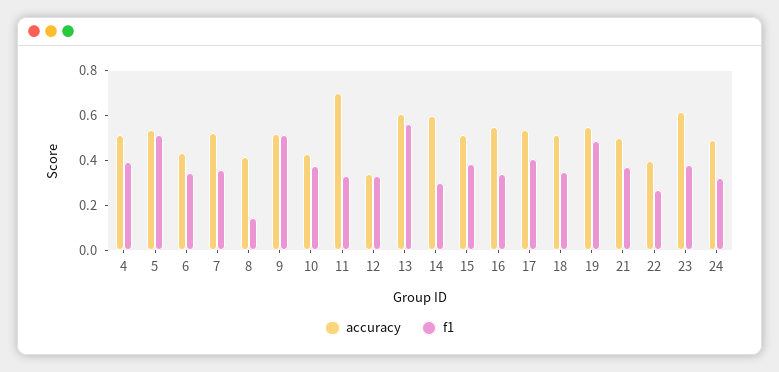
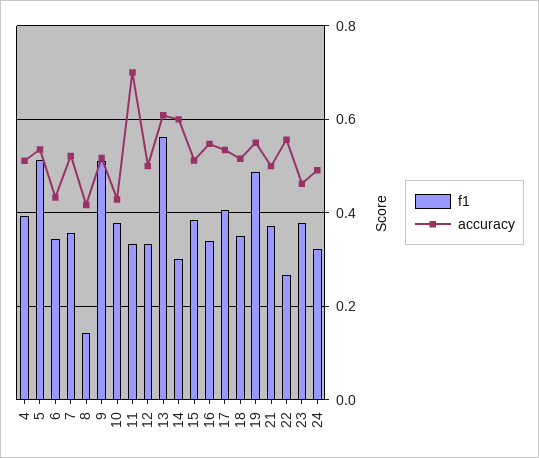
  {
    "accuracy": {
      "4": 0.52,
      "5": 0.54,
      "6": 0.44,
      "7": 0.52,
      "8": 0.42,
      "9": 0.52,
      "10": 0.42,
      "11": 0.7,
-     "12": 0.35,
+     "12": 0.5,
      "13": 0.6,
      "14": 0.6,
      "15": 0.52,
      "16": 0.54,
      "17": 0.54,
      "18": 0.52,
      "19": 0.56,
      "21": 0.5,
-     "22": 0.4,
+     "22": 0.56,
-     "23": 0.6,
+     "23": 0.46,
      "24": 0.5
    },
    "f1": {
      "4": 0.4,
      "5": 0.52,
      "6": 0.34,
      "7": 0.36,
      "8": 0.14,
      "9": 0.52,
      "10": 0.38,
      "11": 0.34,
      "12": 0.34,
      "13": 0.56,
      "14": 0.3,
      "15": 0.38,
      "16": 0.34,
      "17": 0.4,
      "18": 0.36,
      "19": 0.48,
      "21": 0.38,
      "22": 0.26,
      "23": 0.38,
      "24": 0.32
    }
  }

